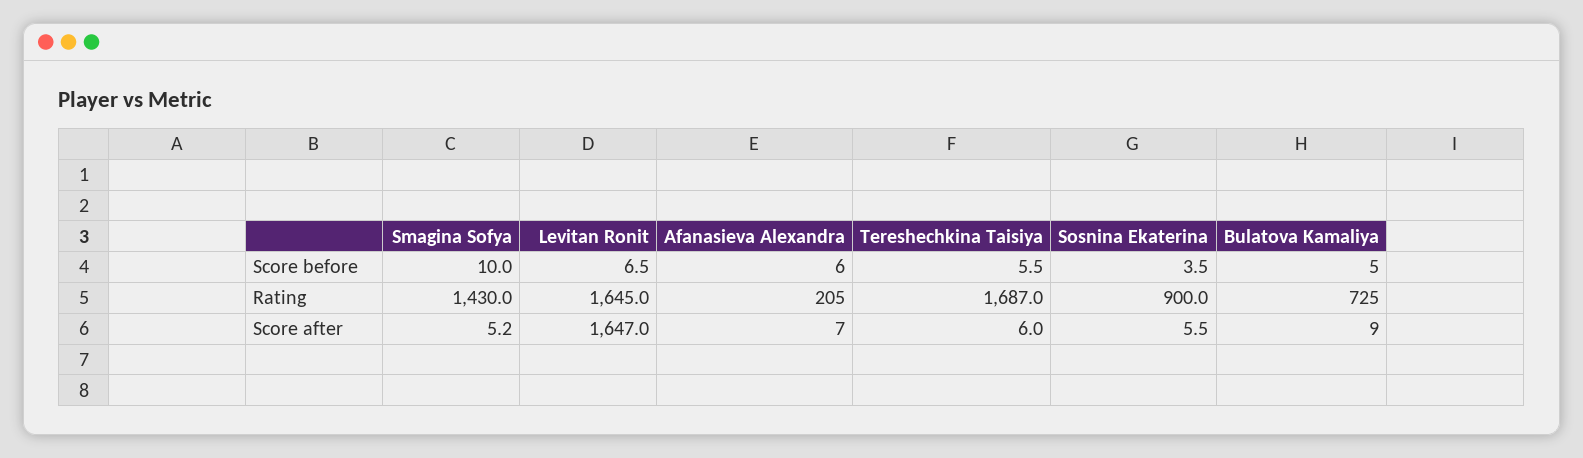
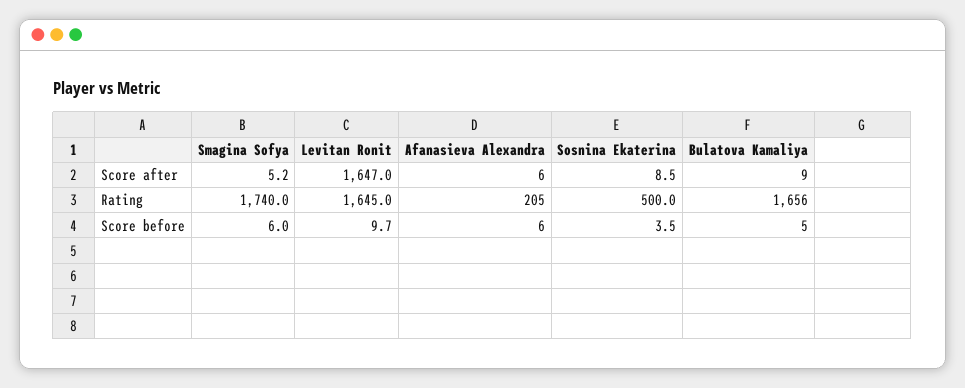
  {
    "Smagina Sofya": {
-     "Score before": 10,
+     "Score before": 6,
-     "Rating": 1430,
+     "Rating": 1740,
      "Score after": 5.2
    },
    "Levitan Ronit": {
-     "Score before": 6.5,
+     "Score before": 9.7,
      "Rating": 1645,
      "Score after": 1647
    },
    "Afanasieva Alexandra": {
      "Score before": 6,
      "Rating": 205,
-     "Score after": 7
+     "Score after": 6
    },
-   "Tereshechkina Taisiya": {
-     "Score before": 5.5,
-     "Rating": 1687,
-     "Score after": 6
-   },
    "Sosnina Ekaterina": {
      "Score before": 3.5,
-     "Rating": 900,
+     "Rating": 500,
-     "Score after": 5.5
+     "Score after": 8.5
    },
    "Bulatova Kamaliya": {
      "Score before": 5,
-     "Rating": 725,
+     "Rating": 1656,
      "Score after": 9
    }
  }

